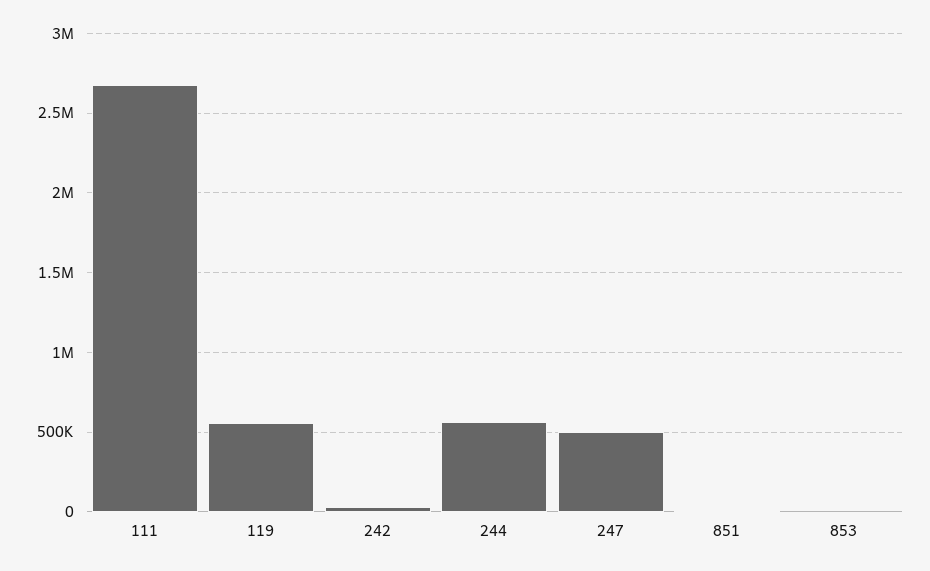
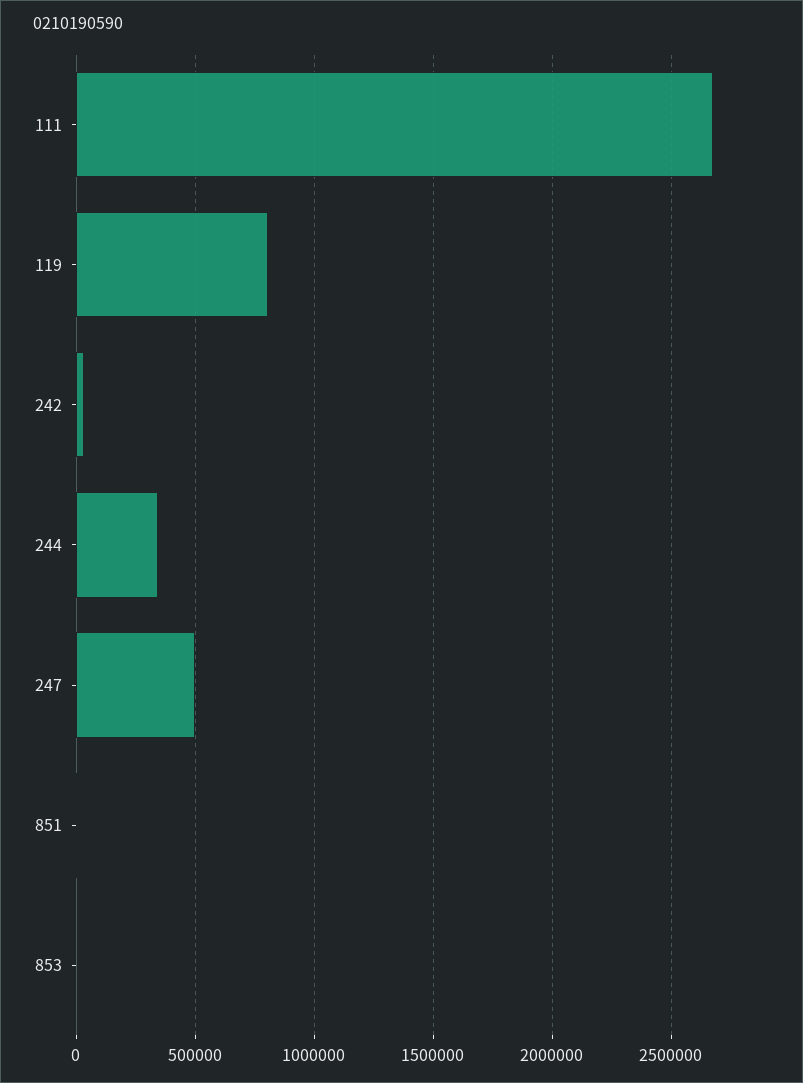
  {
    "111": 2650000,
-   "119": 550000,
+   "119": 800000,
    "242": 50000,
-   "244": 550000,
+   "244": 350000,
    "247": 500000,
    "851": 0,
    "853": 0
  }

